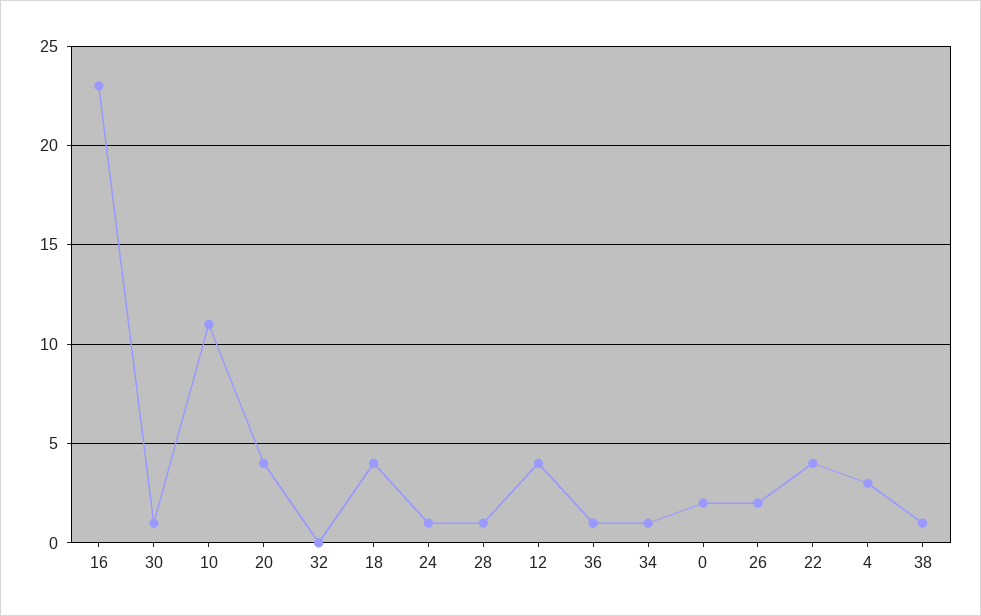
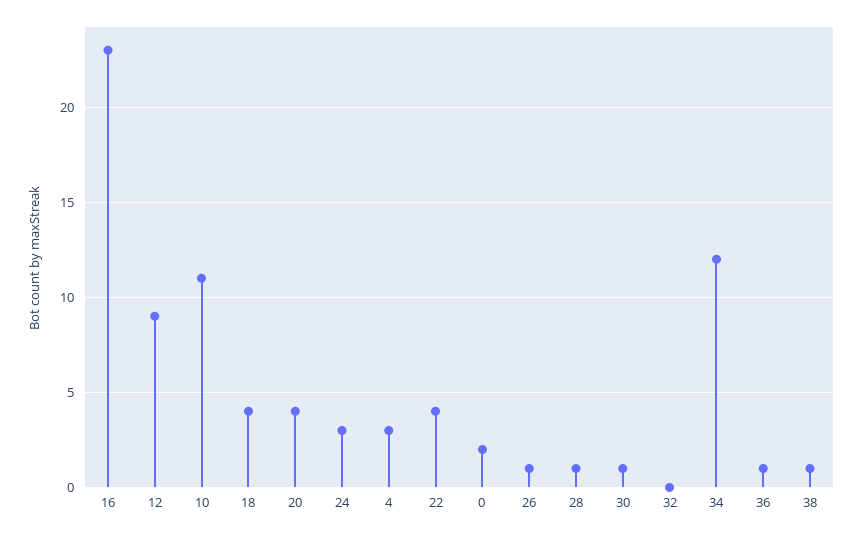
  {
    "16": 23,
    "30": 1,
    "10": 11,
    "20": 4,
    "32": 0,
    "18": 4,
-   "24": 1,
+   "24": 3,
    "28": 1,
-   "12": 4,
+   "12": 9,
    "36": 1,
-   "34": 1,
+   "34": 12,
    "0": 2,
-   "26": 2,
+   "26": 1,
    "22": 4,
    "4": 3,
    "38": 1
  }

